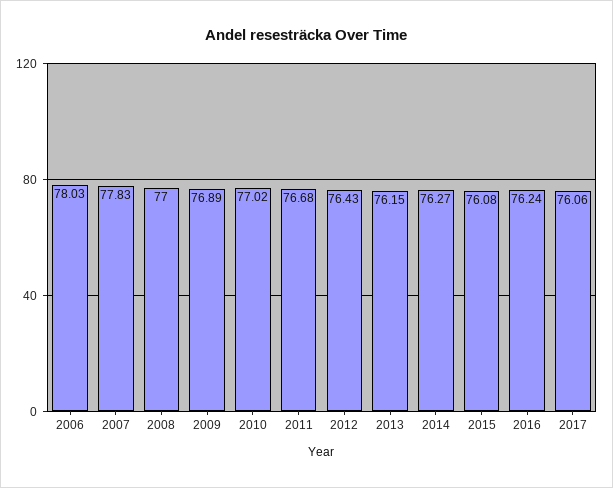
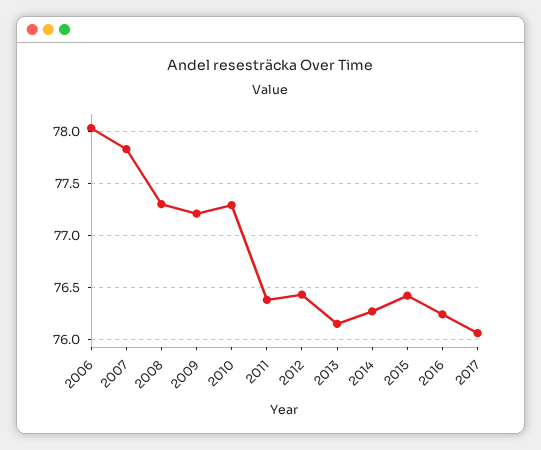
  {
    "2006": 78.03,
    "2007": 77.83,
-   "2008": 77,
+   "2008": 77.3,
-   "2009": 76.89,
+   "2009": 77.2,
-   "2010": 77.02,
+   "2010": 77.3,
-   "2011": 76.68,
+   "2011": 76.4,
    "2012": 76.43,
    "2013": 76.15,
    "2014": 76.27,
-   "2015": 76.08,
+   "2015": 76.4,
    "2016": 76.24,
    "2017": 76.06
  }

